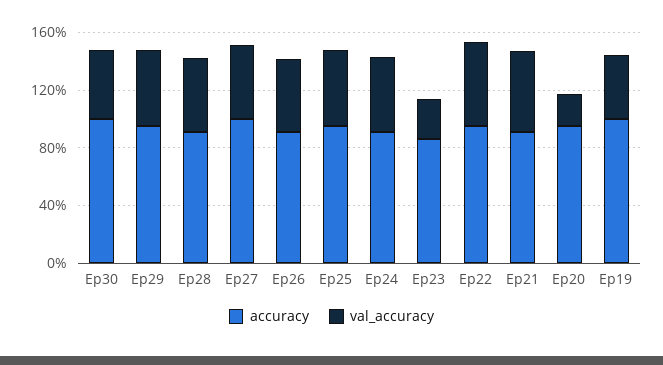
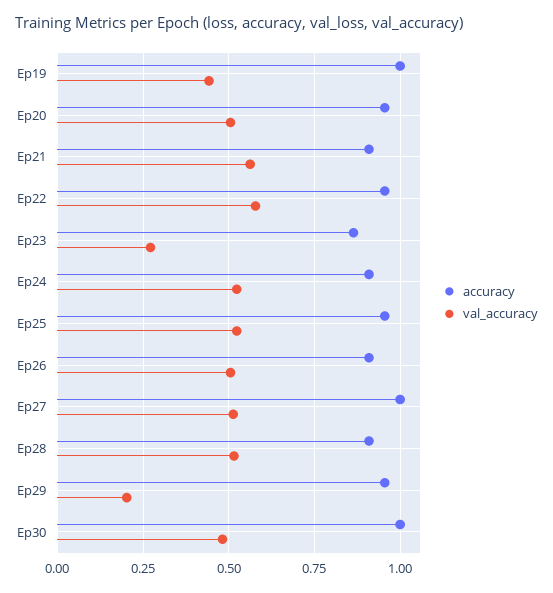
  {
    "accuracy": {
      "Ep30": 1,
      "Ep29": 0.95,
      "Ep28": 0.9,
      "Ep27": 1,
      "Ep26": 0.9,
      "Ep25": 0.95,
      "Ep24": 0.9,
      "Ep23": 0.875,
      "Ep22": 0.95,
      "Ep21": 0.9,
      "Ep20": 0.95,
      "Ep19": 1
    },
    "val_accuracy": {
      "Ep30": 0.475,
-     "Ep29": 0.5,
+     "Ep29": 0.2,
      "Ep28": 0.525,
      "Ep27": 0.525,
      "Ep26": 0.5,
      "Ep25": 0.525,
      "Ep24": 0.525,
      "Ep23": 0.275,
      "Ep22": 0.575,
      "Ep21": 0.575,
-     "Ep20": 0.2,
+     "Ep20": 0.5,
      "Ep19": 0.45
    }
  }

